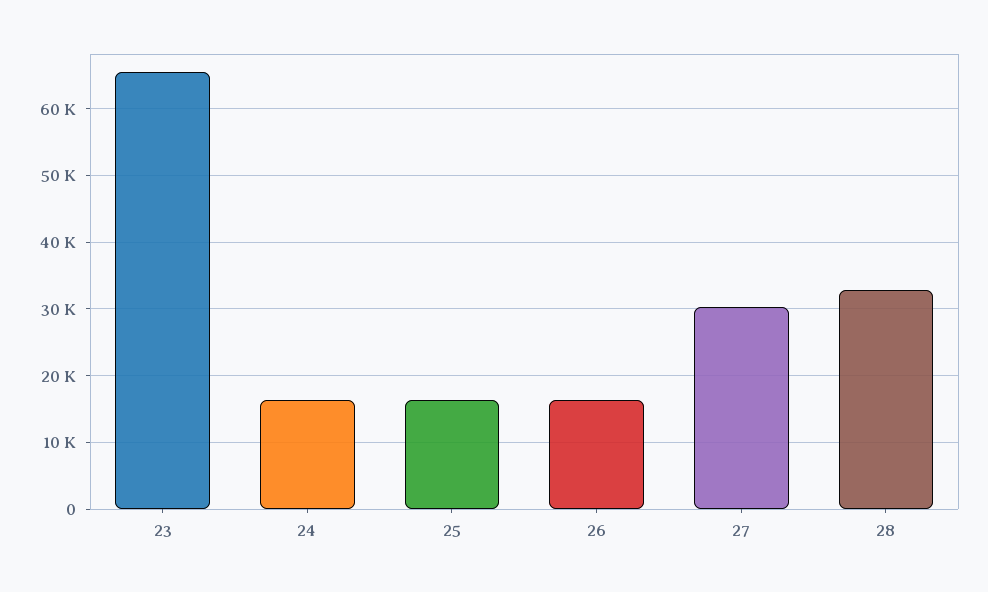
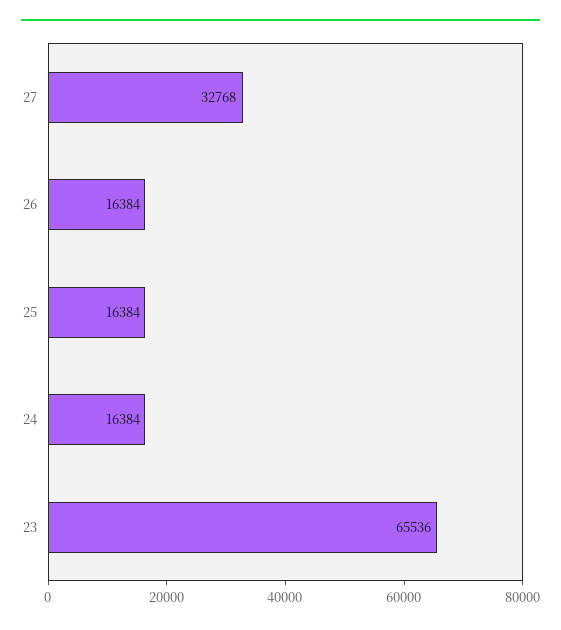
  {
    "23": 65536,
    "24": 16384,
    "25": 16384,
    "26": 16384,
-   "27": 30000,
+   "27": 32768
-   "28": 33000
  }

